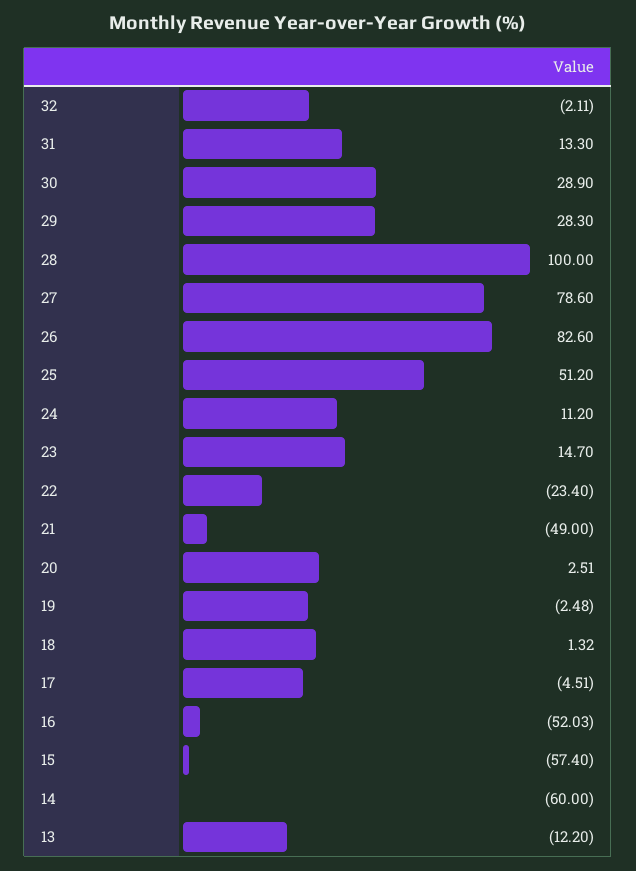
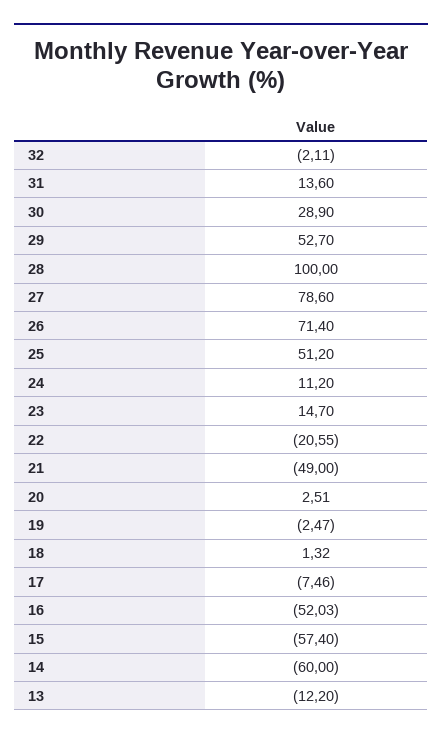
  {
    "32": -2.11,
-   "31": 13.3,
+   "31": 13.6,
    "30": 28.9,
-   "29": 28.3,
+   "29": 52.7,
    "28": 100,
    "27": 78.6,
-   "26": 82.6,
+   "26": 71.4,
    "25": 51.2,
    "24": 11.2,
    "23": 14.7,
-   "22": -23.4,
+   "22": -20.55,
    "21": -49,
    "20": 2.51,
-   "19": -2.48,
+   "19": -2.47,
    "18": 1.32,
-   "17": -4.51,
+   "17": -7.46,
    "16": -52.03,
    "15": -57.4,
    "14": -60,
    "13": -12.2
  }

